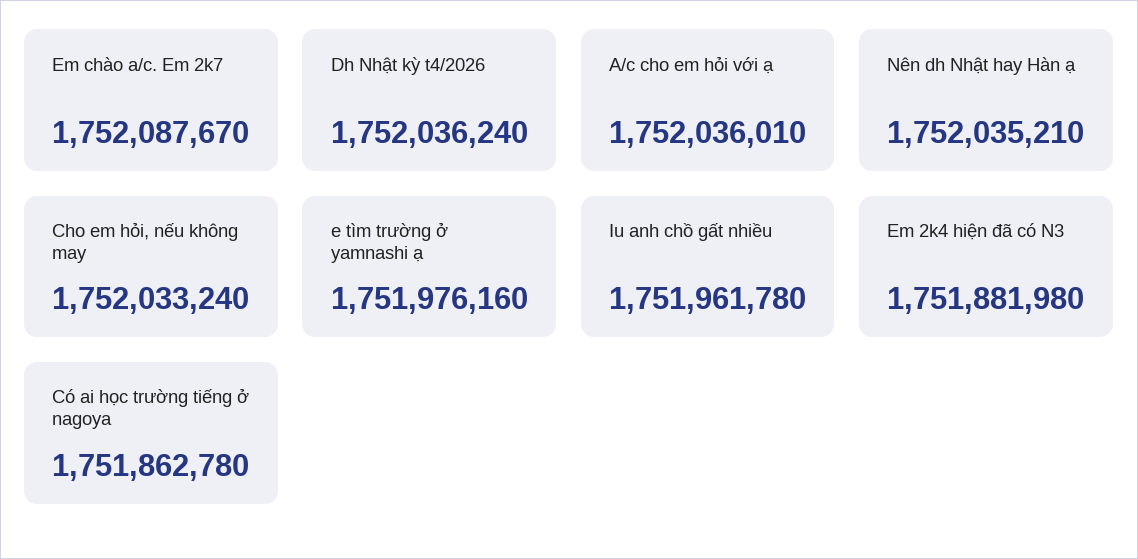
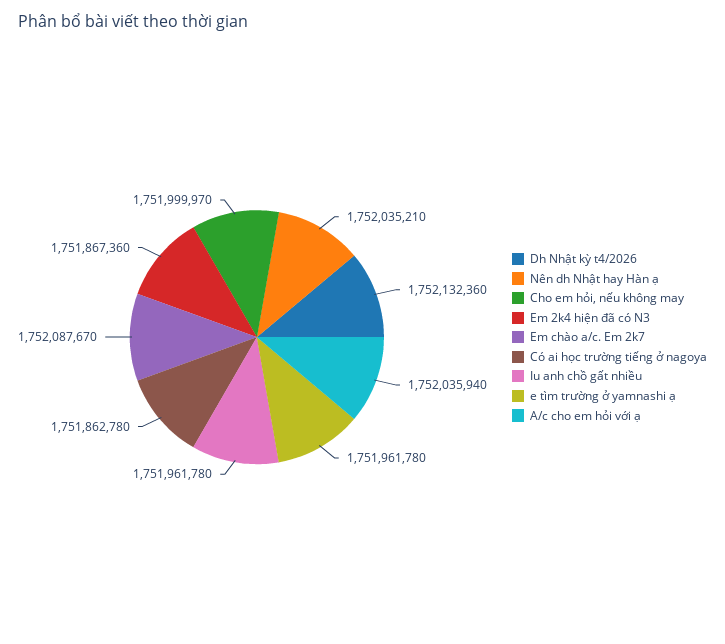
  {
    "Em chào a/c. Em 2k7": 1752087670,
-   "Dh Nhật kỳ t4/2026": 1752036240,
+   "Dh Nhật kỳ t4/2026": 1752132360,
-   "A/c cho em hỏi với ạ": 1752036010,
+   "A/c cho em hỏi với ạ": 1752035940,
    "Nên dh Nhật hay Hàn ạ": 1752035210,
-   "Cho em hỏi, nếu không may": 1752033240,
+   "Cho em hỏi, nếu không may": 1751999970,
-   "e tìm trường ở yamnashi ạ": 1751976160,
+   "e tìm trường ở yamnashi ạ": 1751961780,
    "Iu anh chồ gất nhiều": 1751961780,
-   "Em 2k4 hiện đã có N3": 1751881980,
+   "Em 2k4 hiện đã có N3": 1751867360,
    "Có ai học trường tiếng ở nagoya": 1751862780
  }

